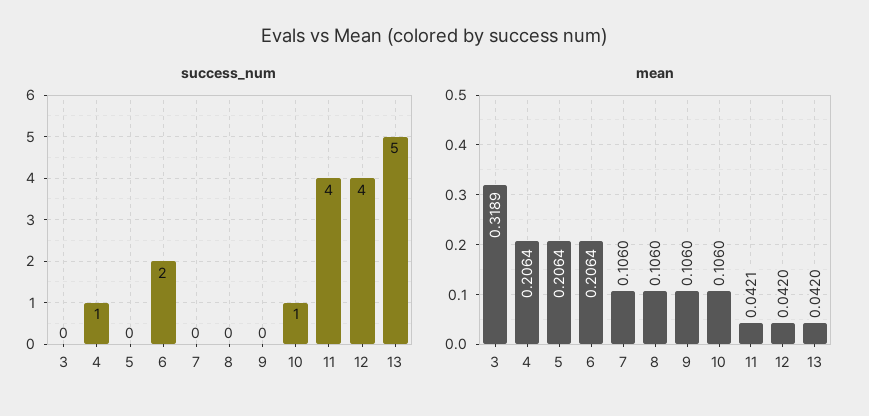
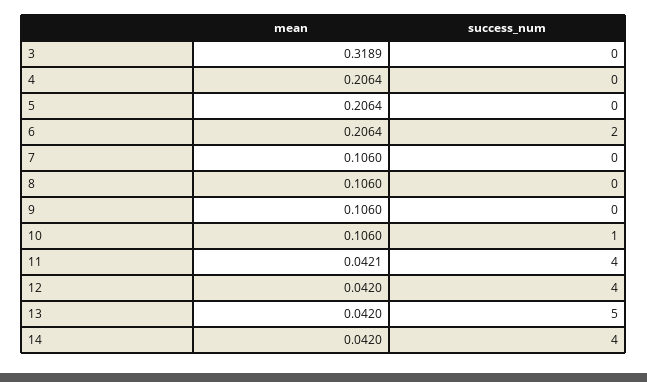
  {
    "success_num": {
      "3": 0,
-     "4": 1,
+     "4": 0,
      "5": 0,
      "6": 2,
      "7": 0,
      "8": 0,
      "9": 0,
      "10": 1,
      "11": 4,
      "12": 4,
-     "13": 5
+     "13": 5,
+     "14": 4
    },
    "mean": {
      "3": 0.3189,
      "4": 0.2064,
      "5": 0.2064,
      "6": 0.2064,
      "7": 0.106,
      "8": 0.106,
      "9": 0.106,
      "10": 0.106,
      "11": 0.0421,
      "12": 0.042,
-     "13": 0.042
+     "13": 0.042,
+     "14": 0.042
    }
  }

